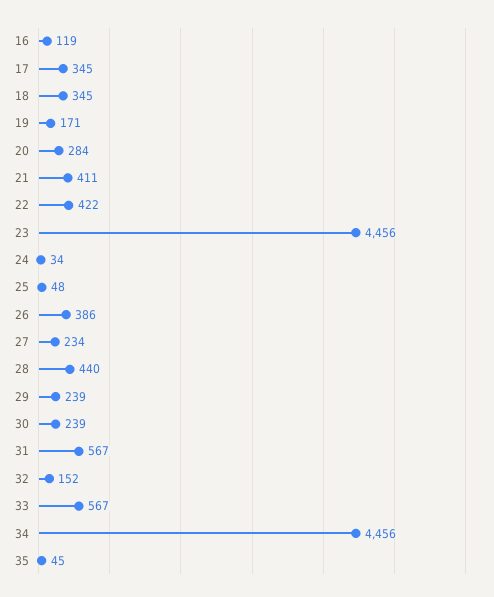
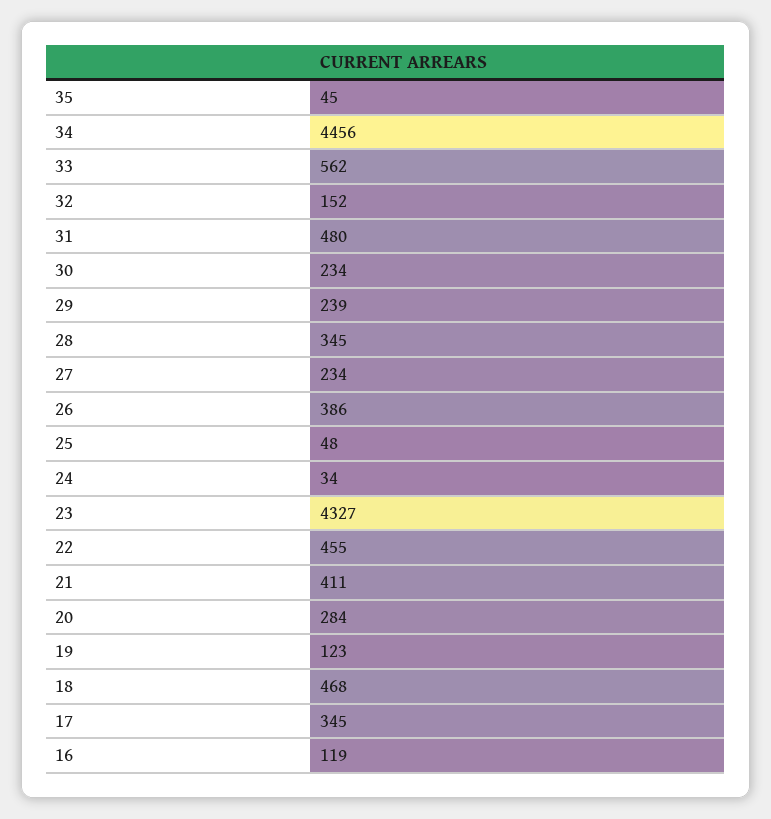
  {
    "16": 119,
    "17": 345,
-   "18": 345,
+   "18": 468,
-   "19": 171,
+   "19": 123,
    "20": 284,
    "21": 411,
-   "22": 422,
+   "22": 455,
-   "23": 4456,
+   "23": 4327,
    "24": 34,
    "25": 48,
    "26": 386,
    "27": 234,
-   "28": 440,
+   "28": 345,
    "29": 239,
-   "30": 239,
+   "30": 234,
-   "31": 567,
+   "31": 480,
    "32": 152,
-   "33": 567,
+   "33": 562,
    "34": 4456,
    "35": 45
  }

